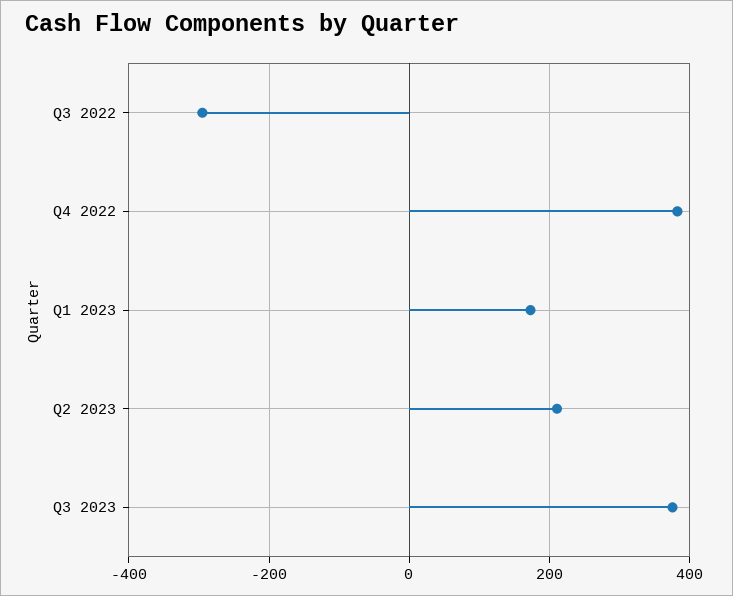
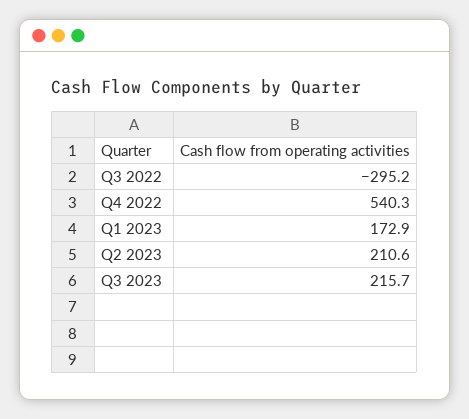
  {
    "Q3 2022": -295.2,
-   "Q4 2022": 380,
+   "Q4 2022": 540.3,
    "Q1 2023": 172.9,
    "Q2 2023": 210.6,
-   "Q3 2023": 380
+   "Q3 2023": 215.7
  }

